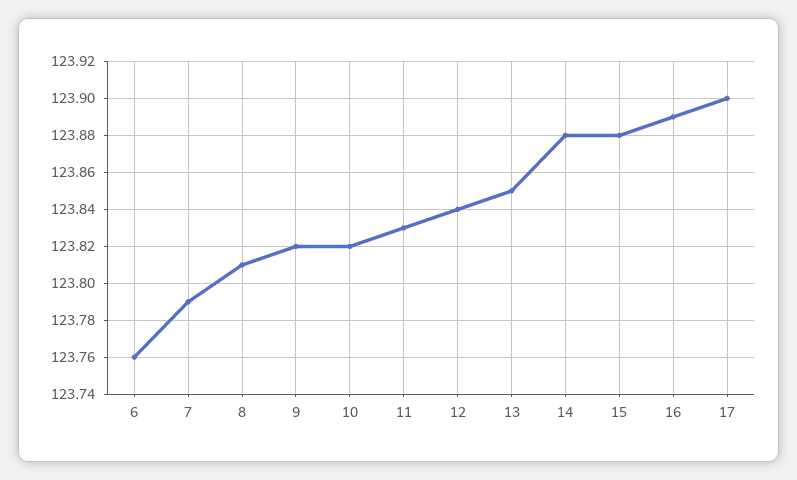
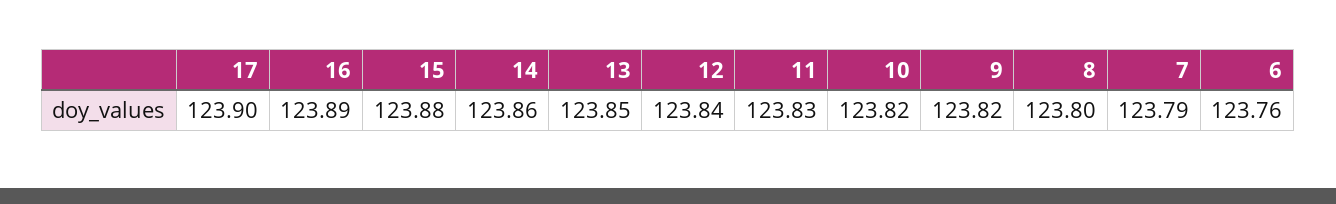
  {
    "6": 123.76,
    "7": 123.79,
-   "8": 123.81,
+   "8": 123.8,
    "9": 123.82,
    "10": 123.82,
    "11": 123.83,
    "12": 123.84,
    "13": 123.85,
-   "14": 123.88,
+   "14": 123.86,
    "15": 123.88,
    "16": 123.89,
    "17": 123.9
  }

